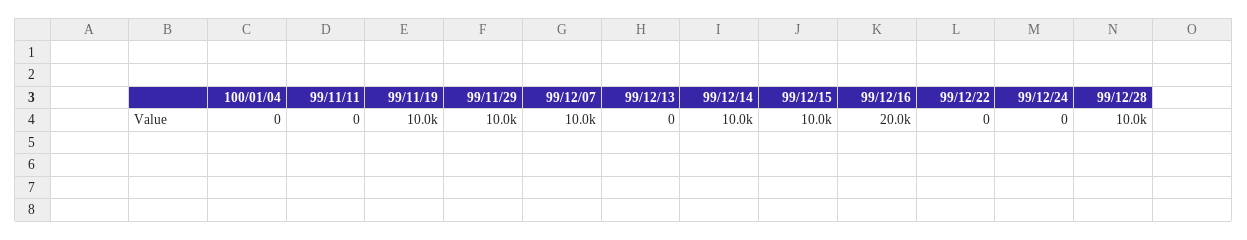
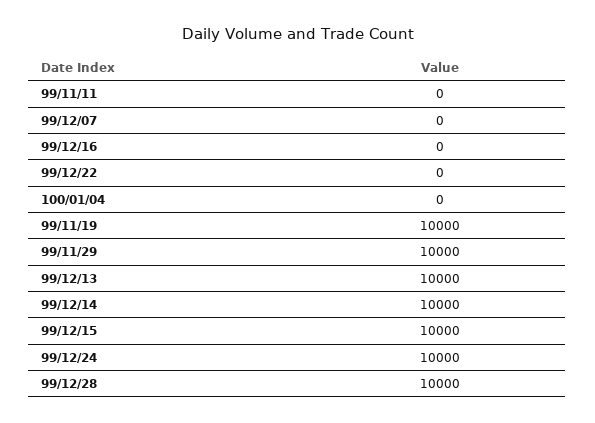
  {
    "100/01/04": 0,
    "99/11/11": 0,
    "99/11/19": 10000,
    "99/11/29": 10000,
-   "99/12/07": 10000,
+   "99/12/07": 0,
-   "99/12/13": 0,
+   "99/12/13": 10000,
    "99/12/14": 10000,
    "99/12/15": 10000,
-   "99/12/16": 20000,
+   "99/12/16": 0,
    "99/12/22": 0,
-   "99/12/24": 0,
+   "99/12/24": 10000,
    "99/12/28": 10000
  }

